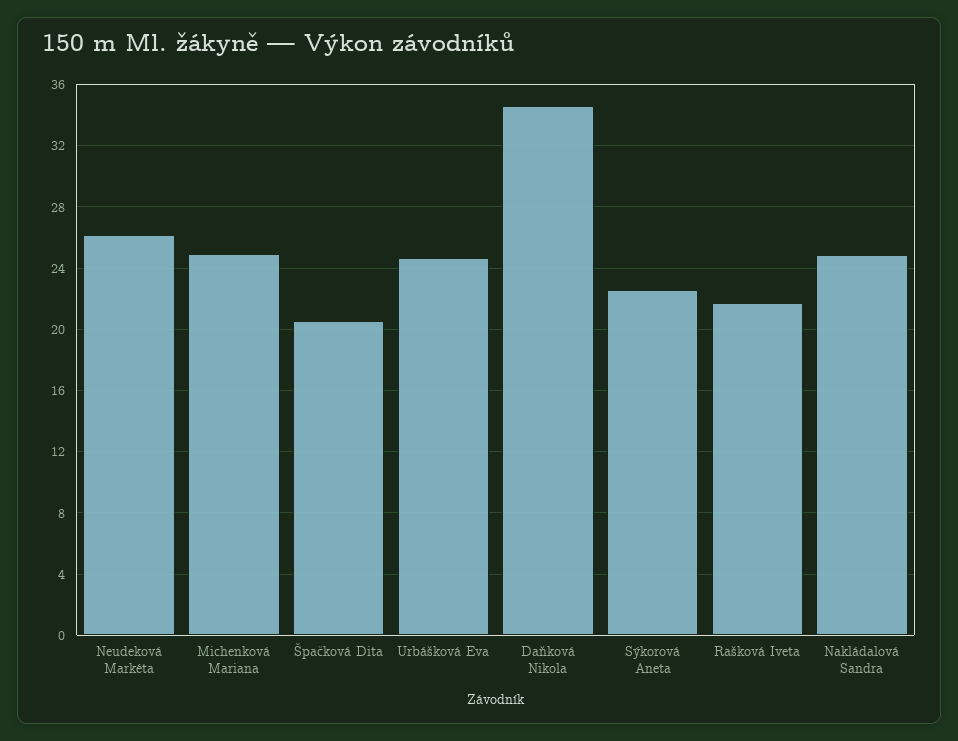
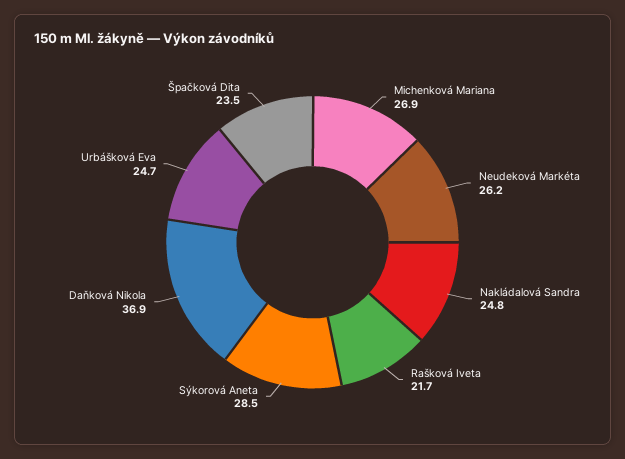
  {
    "Neudeková Markéta": 26.2,
-   "Michenková Mariana": 25,
+   "Michenková Mariana": 26.9,
-   "Špačková Dita": 20.5,
+   "Špačková Dita": 23.5,
    "Urbášková Eva": 24.7,
-   "Daňková Nikola": 34.5,
+   "Daňková Nikola": 36.9,
-   "Sýkorová Aneta": 22.5,
+   "Sýkorová Aneta": 28.5,
    "Rašková Iveta": 21.7,
    "Nakládalová Sandra": 24.8
  }

